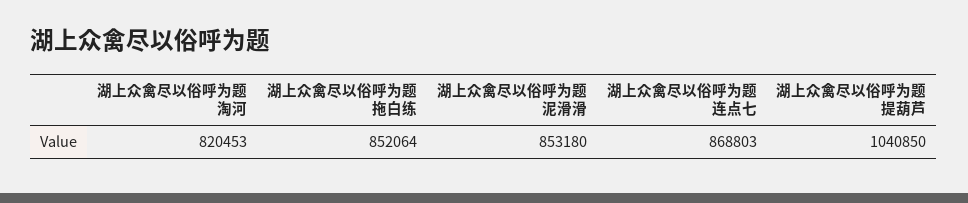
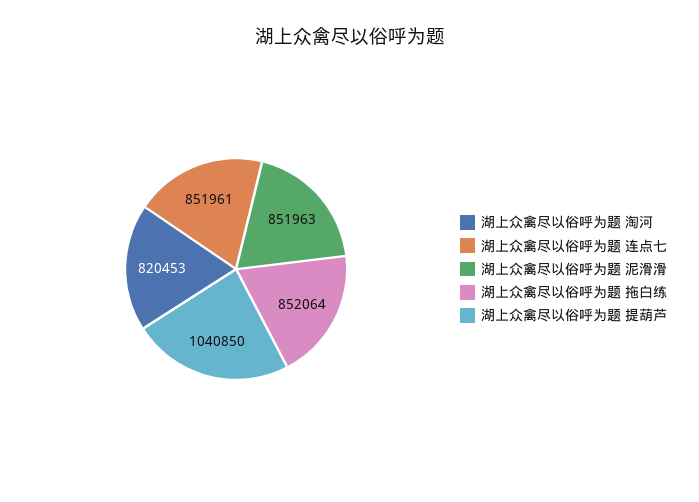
  {
    "湖上众禽尽以俗呼为题 淘河": 820453,
    "湖上众禽尽以俗呼为题 拖白练": 852064,
-   "湖上众禽尽以俗呼为题 泥滑滑": 853180,
+   "湖上众禽尽以俗呼为题 泥滑滑": 851963,
-   "湖上众禽尽以俗呼为题 连点七": 868803,
+   "湖上众禽尽以俗呼为题 连点七": 851961,
    "湖上众禽尽以俗呼为题 提葫芦": 1040850
  }

